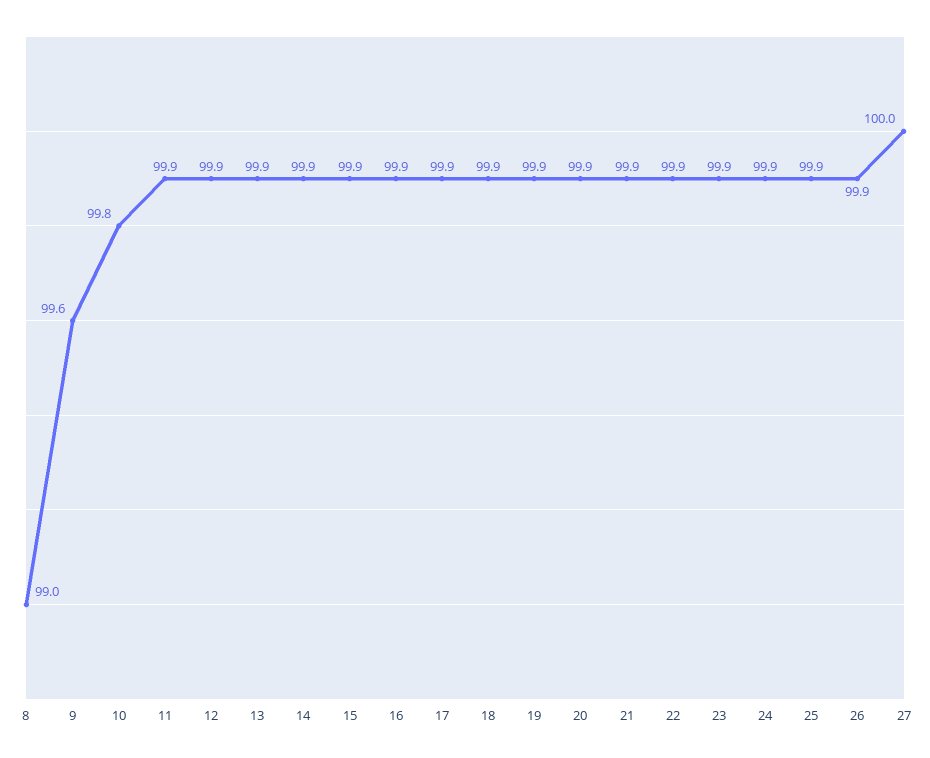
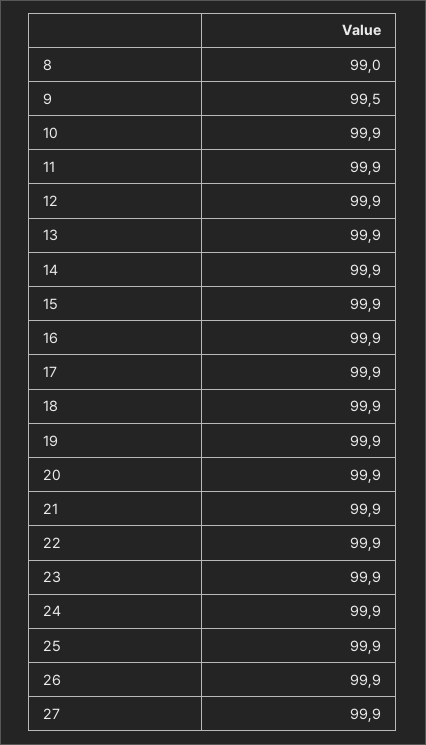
  {
    "8": 99,
-   "9": 99.6,
+   "9": 99.5,
-   "10": 99.8,
+   "10": 99.9,
    "11": 99.9,
    "12": 99.9,
    "13": 99.9,
    "14": 99.9,
    "15": 99.9,
    "16": 99.9,
    "17": 99.9,
    "18": 99.9,
    "19": 99.9,
    "20": 99.9,
    "21": 99.9,
    "22": 99.9,
    "23": 99.9,
    "24": 99.9,
    "25": 99.9,
    "26": 99.9,
-   "27": 100
+   "27": 99.9
  }

